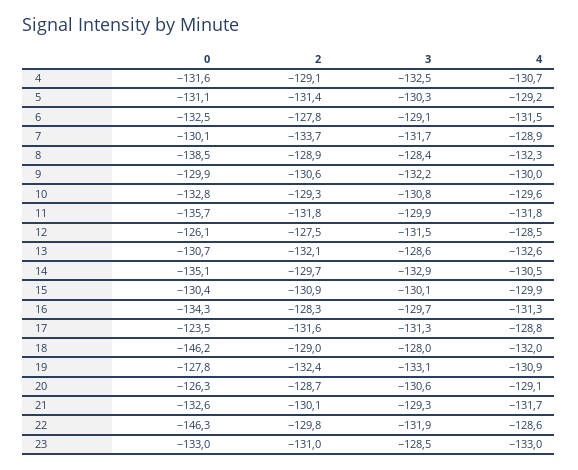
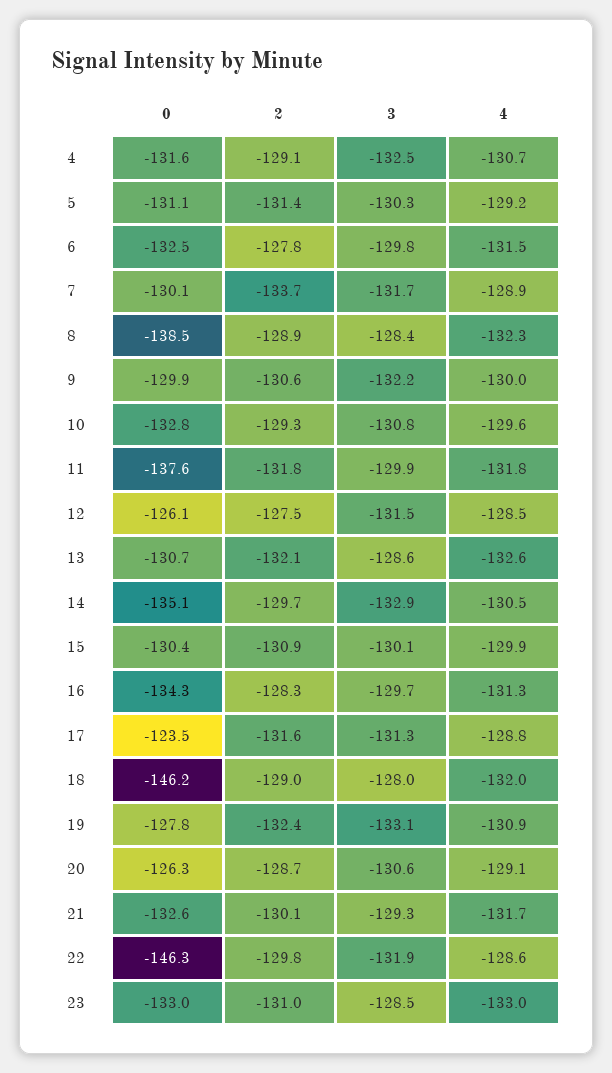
  {
    "0": {
      "4": -131.6,
      "5": -131.1,
      "6": -132.5,
      "7": -130.1,
      "8": -138.5,
      "9": -129.9,
      "10": -132.8,
-     "11": -135.7,
+     "11": -137.6,
      "12": -126.1,
      "13": -130.7,
      "14": -135.1,
      "15": -130.4,
      "16": -134.3,
      "17": -123.5,
      "18": -146.2,
      "19": -127.8,
      "20": -126.3,
      "21": -132.6,
      "22": -146.3,
      "23": -133
    },
    "2": {
      "4": -129.1,
      "5": -131.4,
      "6": -127.8,
      "7": -133.7,
      "8": -128.9,
      "9": -130.6,
      "10": -129.3,
      "11": -131.8,
      "12": -127.5,
      "13": -132.1,
      "14": -129.7,
      "15": -130.9,
      "16": -128.3,
      "17": -131.6,
      "18": -129,
      "19": -132.4,
      "20": -128.7,
      "21": -130.1,
      "22": -129.8,
      "23": -131
    },
    "3": {
      "4": -132.5,
      "5": -130.3,
-     "6": -129.1,
+     "6": -129.8,
      "7": -131.7,
      "8": -128.4,
      "9": -132.2,
      "10": -130.8,
      "11": -129.9,
      "12": -131.5,
      "13": -128.6,
      "14": -132.9,
      "15": -130.1,
      "16": -129.7,
      "17": -131.3,
      "18": -128,
      "19": -133.1,
      "20": -130.6,
      "21": -129.3,
      "22": -131.9,
      "23": -128.5
    },
    "4": {
      "4": -130.7,
      "5": -129.2,
      "6": -131.5,
      "7": -128.9,
      "8": -132.3,
      "9": -130,
      "10": -129.6,
      "11": -131.8,
      "12": -128.5,
      "13": -132.6,
      "14": -130.5,
      "15": -129.9,
      "16": -131.3,
      "17": -128.8,
      "18": -132,
      "19": -130.9,
      "20": -129.1,
      "21": -131.7,
      "22": -128.6,
      "23": -133
    }
  }

